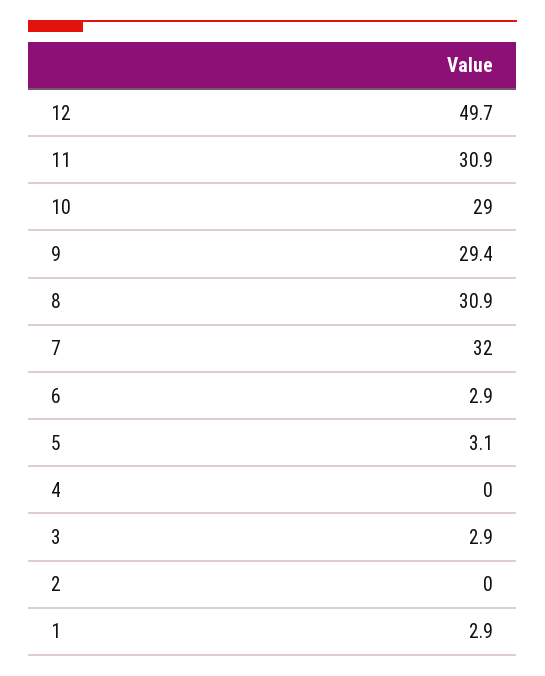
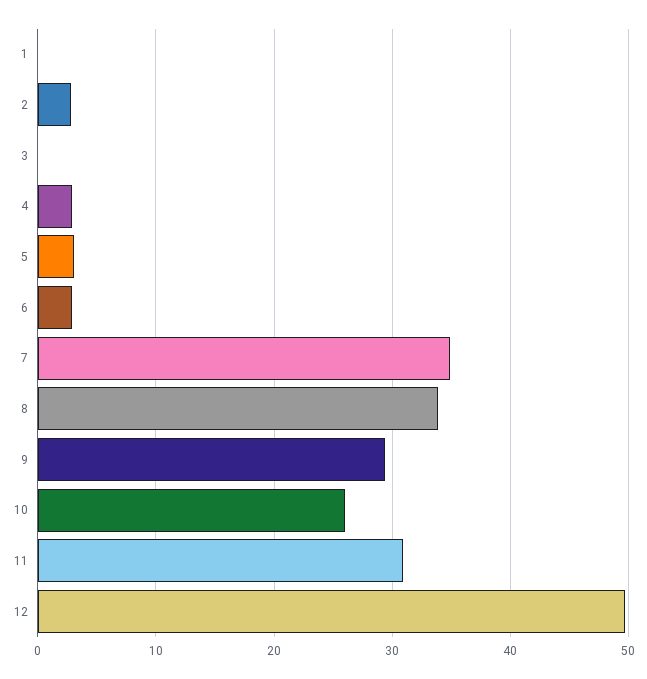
  {
    "12": 49.7,
    "11": 30.9,
-   "10": 29,
+   "10": 26,
    "9": 29.4,
-   "8": 30.9,
+   "8": 34,
-   "7": 32,
+   "7": 35,
    "6": 2.9,
    "5": 3.1,
-   "4": 0,
+   "4": 3,
-   "3": 2.9,
+   "3": 0,
-   "2": 0,
+   "2": 3,
-   "1": 2.9
+   "1": 0
  }

